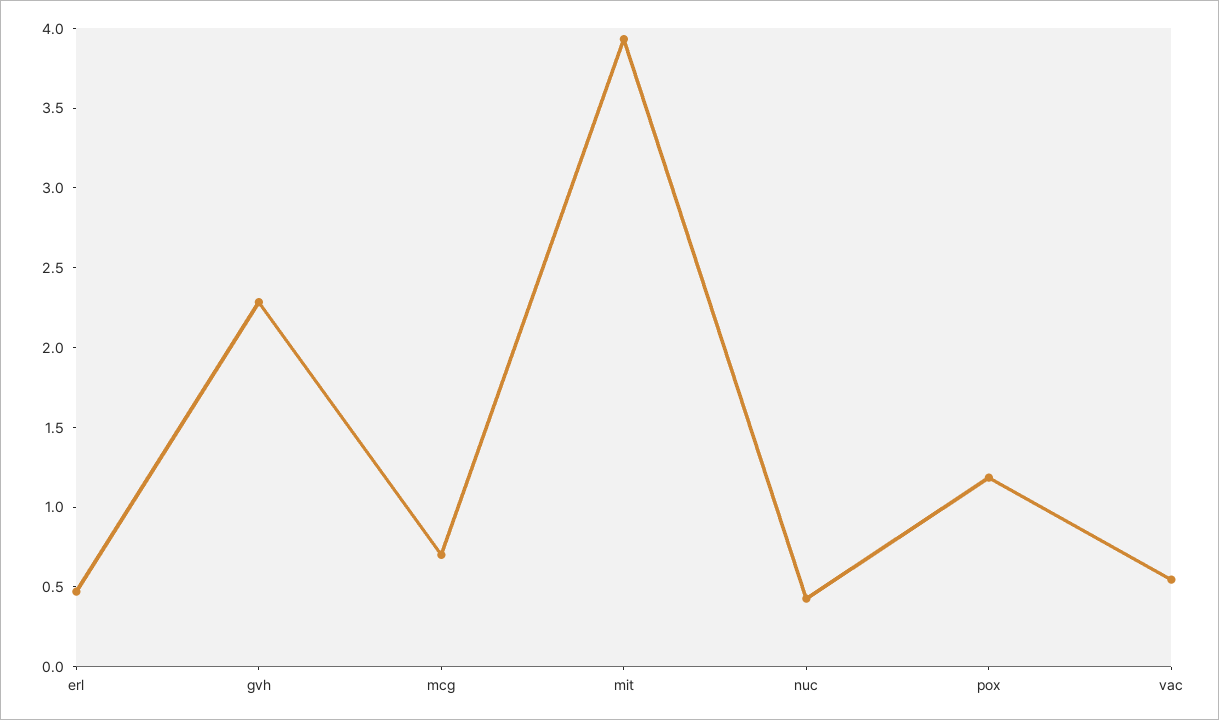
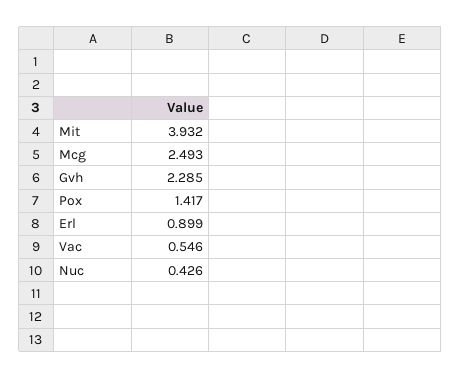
  {
-   "erl": 0.5,
+   "erl": 0.899,
    "gvh": 2.285,
-   "mcg": 0.7,
+   "mcg": 2.493,
    "mit": 3.932,
    "nuc": 0.426,
-   "pox": 1.2,
+   "pox": 1.417,
    "vac": 0.546
  }

